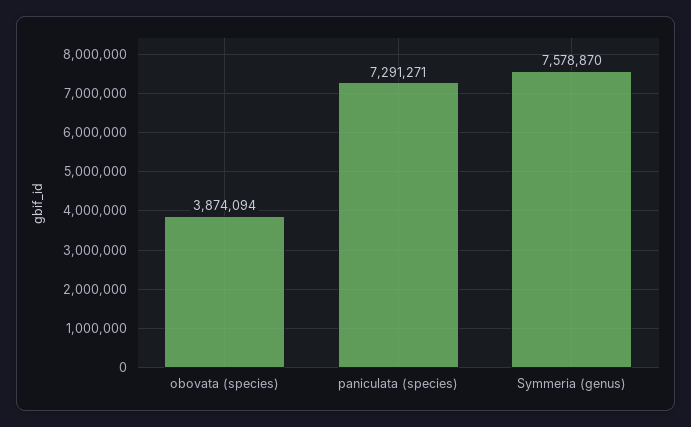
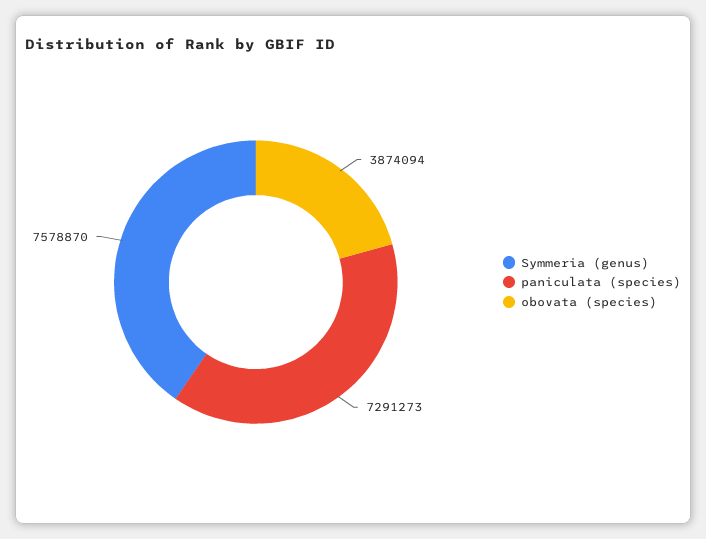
  {
    "obovata (species)": 3874094,
-   "paniculata (species)": 7291271,
+   "paniculata (species)": 7291273,
    "Symmeria (genus)": 7578870
  }

